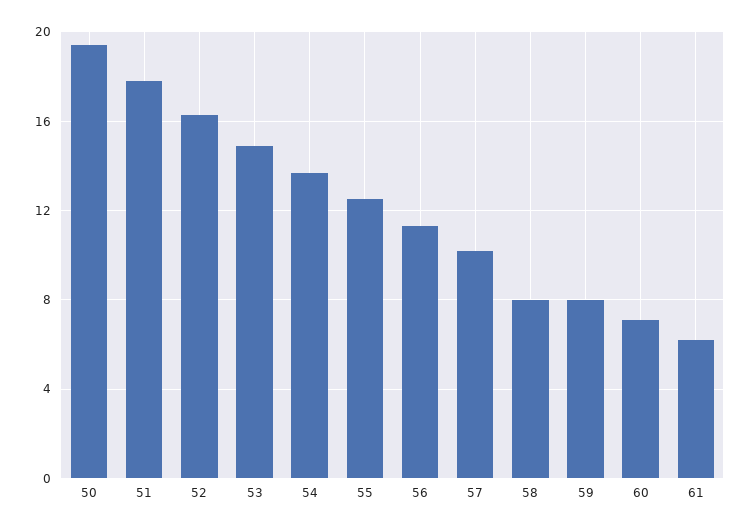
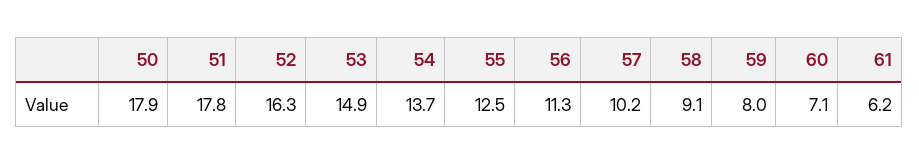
  {
-   "50": 19.5,
+   "50": 17.9,
    "51": 17.8,
    "52": 16.3,
    "53": 14.9,
    "54": 13.7,
    "55": 12.5,
    "56": 11.3,
    "57": 10.2,
-   "58": 8,
+   "58": 9.1,
    "59": 8,
    "60": 7.1,
    "61": 6.2
  }

